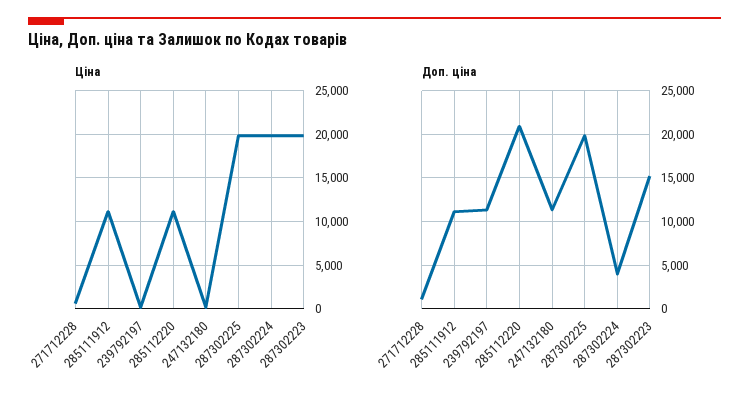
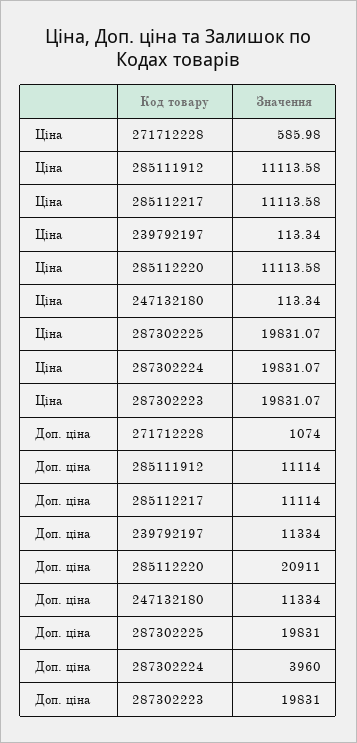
  {
    "Ціна": {
      "271712228": 585.98,
      "285111912": 11113.58,
      "239792197": 113.34,
      "285112220": 11113.58,
      "247132180": 113.34,
      "287302225": 19831.07,
      "287302224": 19831.07,
-     "287302223": 19831.07
+     "287302223": 19831.07,
+     "285112217": 11113.58
    },
    "Доп. ціна": {
      "271712228": 1074,
      "285111912": 11114,
      "239792197": 11334,
      "285112220": 20911,
      "247132180": 11334,
      "287302225": 19831,
      "287302224": 3960,
-     "287302223": 15000
+     "287302223": 19831,
+     "285112217": 11114
    }
  }

